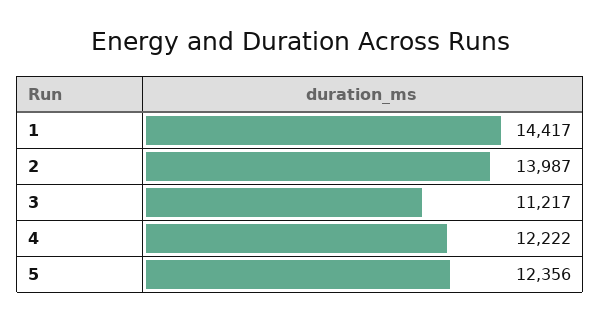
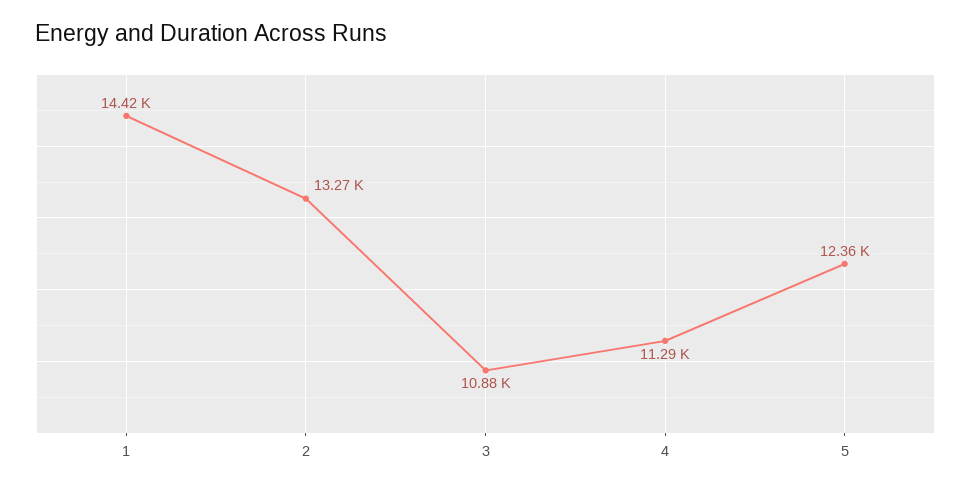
  {
    "1": 14417,
-   "2": 13987,
+   "2": 13270,
-   "3": 11217,
+   "3": 10880,
-   "4": 12222,
+   "4": 11290,
    "5": 12356
  }

